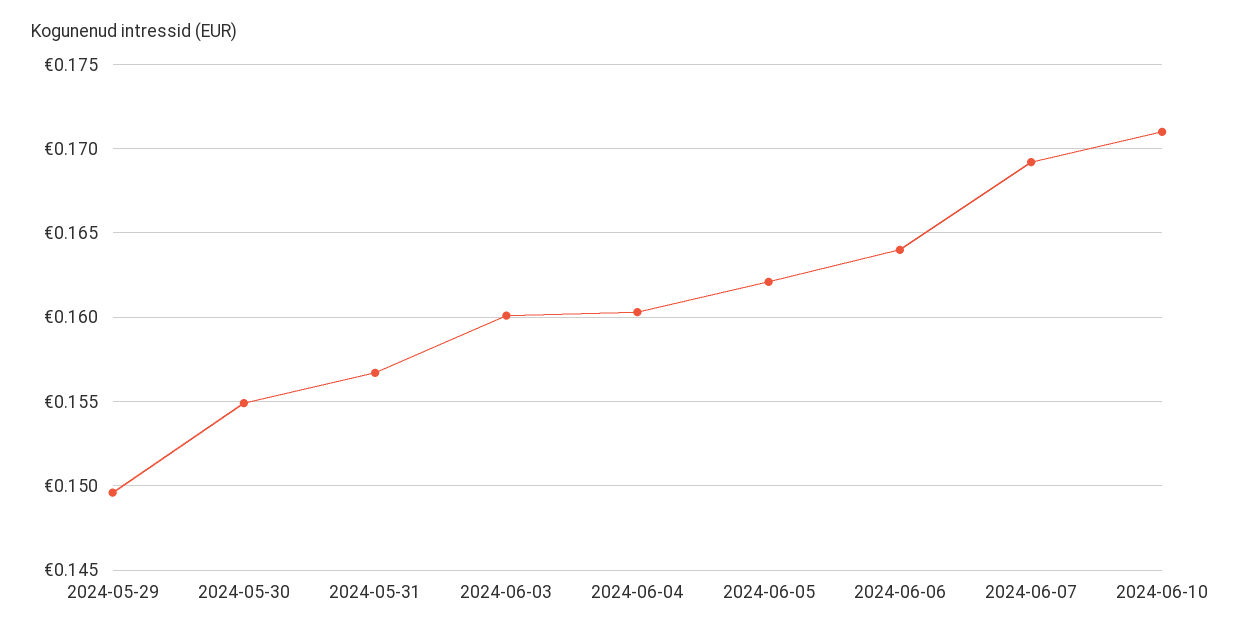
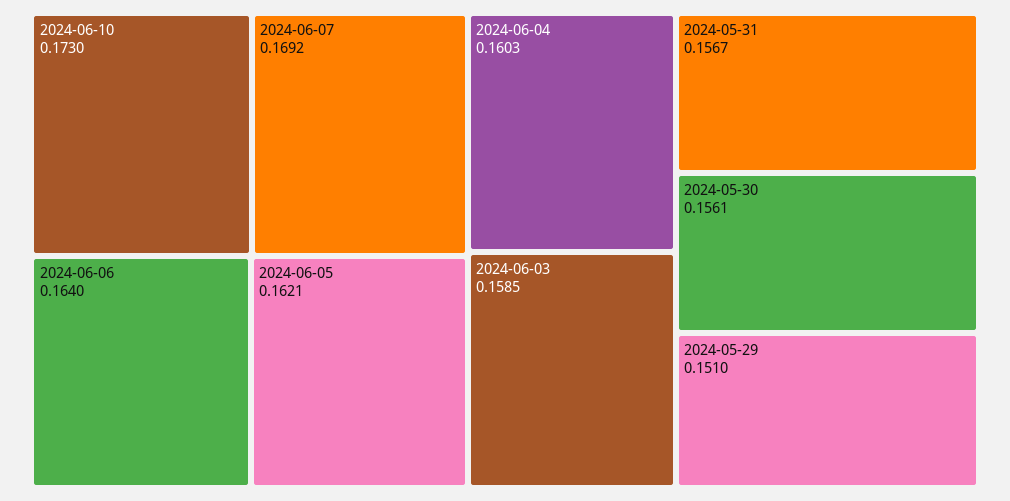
  {
-   "2024-05-29": 0.1495,
+   "2024-05-29": 0.151,
-   "2024-05-30": 0.155,
+   "2024-05-30": 0.1561,
    "2024-05-31": 0.1567,
-   "2024-06-03": 0.16,
+   "2024-06-03": 0.1585,
    "2024-06-04": 0.1603,
    "2024-06-05": 0.1621,
    "2024-06-06": 0.164,
    "2024-06-07": 0.1692,
-   "2024-06-10": 0.171
+   "2024-06-10": 0.173
  }

